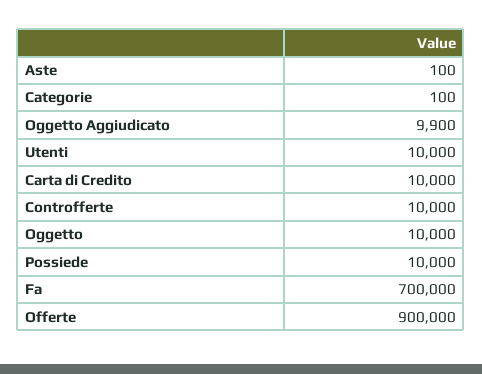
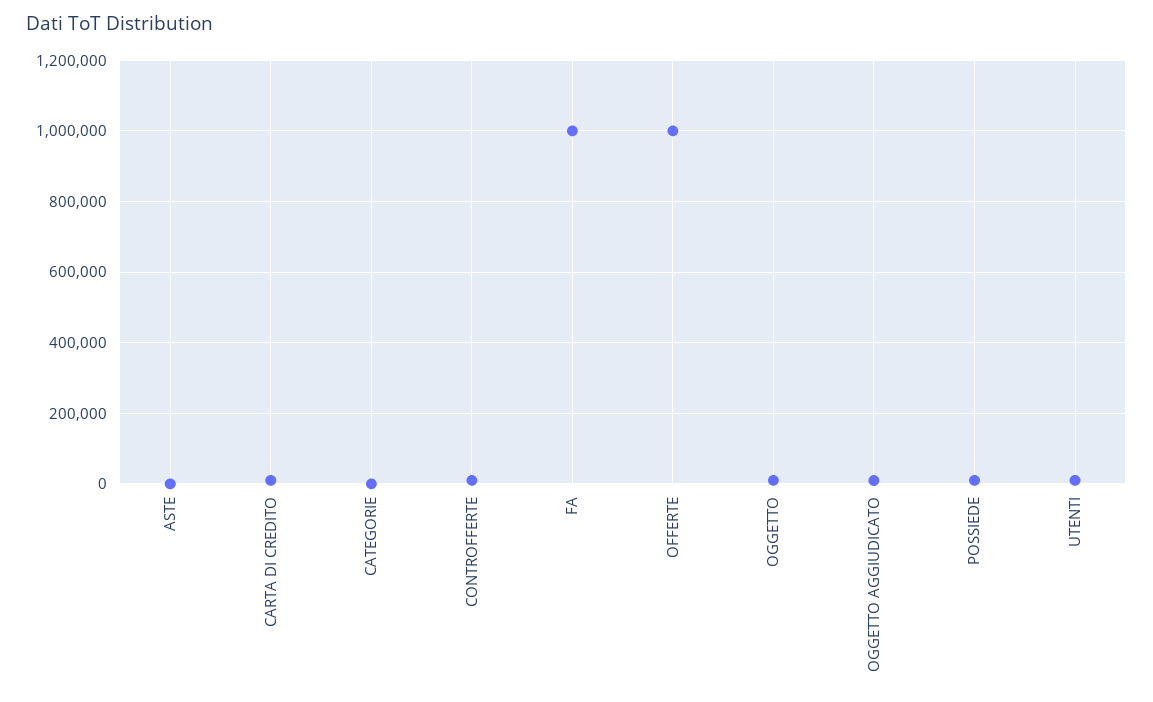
  {
    "Aste": 100,
    "Categorie": 100,
    "Oggetto Aggiudicato": 9900,
    "Utenti": 10000,
    "Carta di Credito": 10000,
    "Controfferte": 10000,
    "Oggetto": 10000,
    "Possiede": 10000,
-   "Fa": 700000,
+   "Fa": 1000000,
-   "Offerte": 900000
+   "Offerte": 1000000
  }

